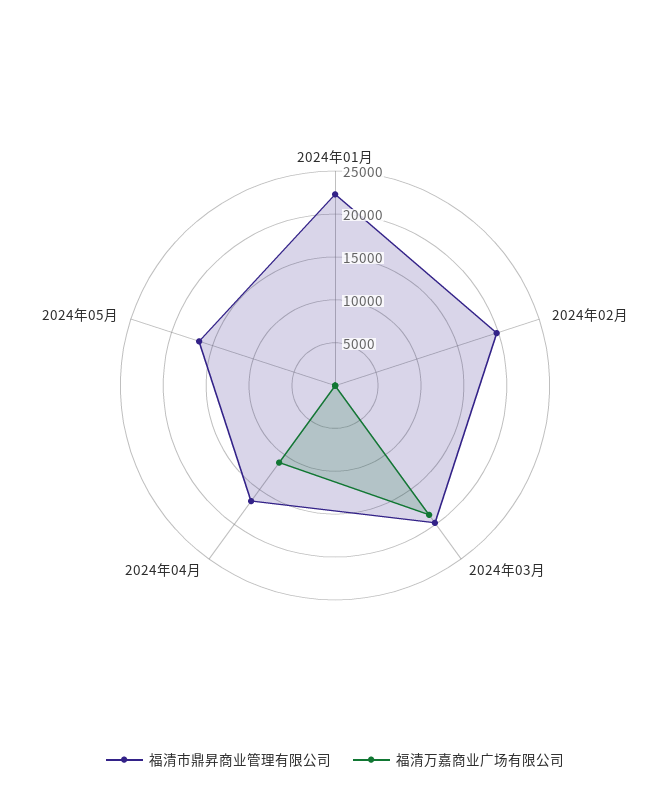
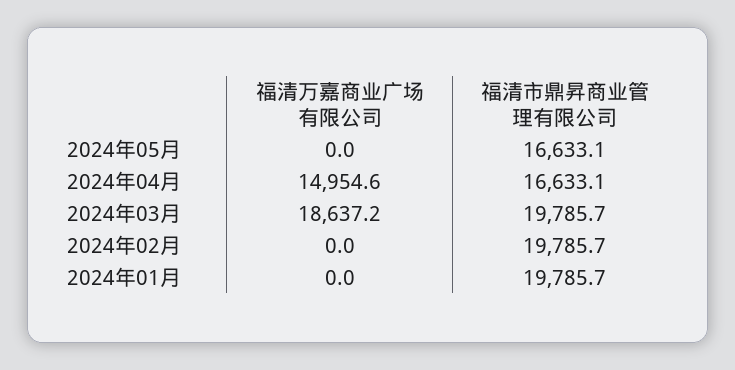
  {
    "福清市鼎昇商业管理有限公司": {
-     "2024年01月": 22000,
+     "2024年01月": 19785.7,
      "2024年02月": 19785.7,
      "2024年03月": 19785.7,
      "2024年04月": 16633.1,
      "2024年05月": 16633.1
    },
    "福清万嘉商业广场有限公司": {
      "2024年01月": 0,
      "2024年02月": 0,
      "2024年03月": 18637.2,
-     "2024年04月": 11000,
+     "2024年04月": 14954.6,
      "2024年05月": 0
    }
  }

